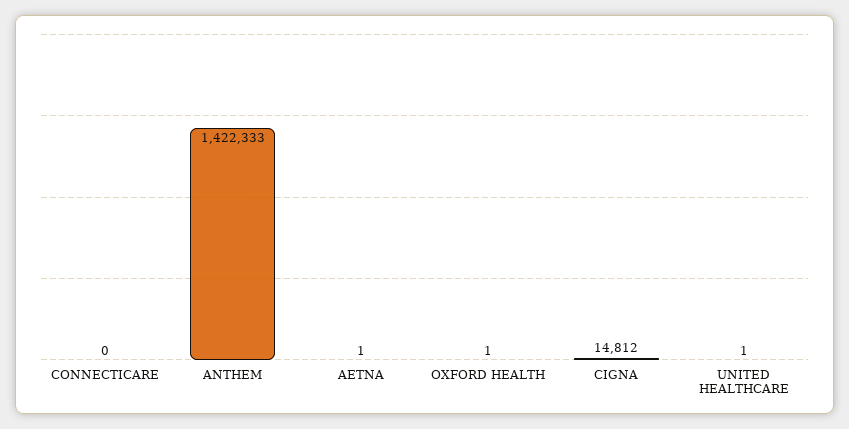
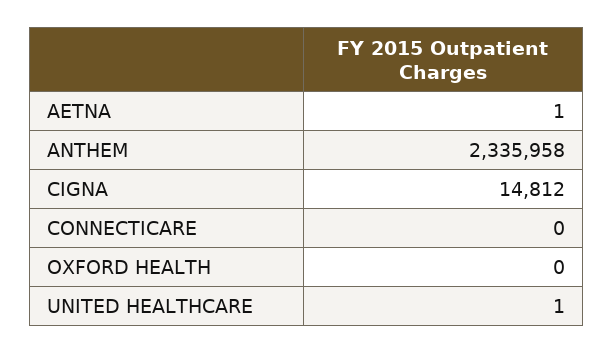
  {
    "CONNECTICARE": 0,
-   "ANTHEM": 1422333,
+   "ANTHEM": 2335958,
    "AETNA": 1,
-   "OXFORD HEALTH": 1,
+   "OXFORD HEALTH": 0,
    "CIGNA": 14812,
    "UNITED HEALTHCARE": 1
  }

